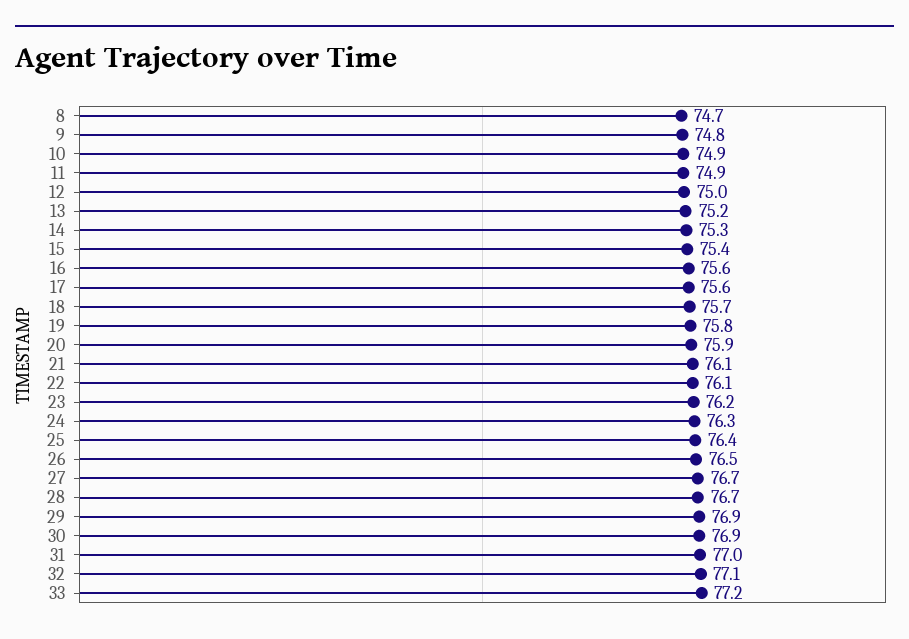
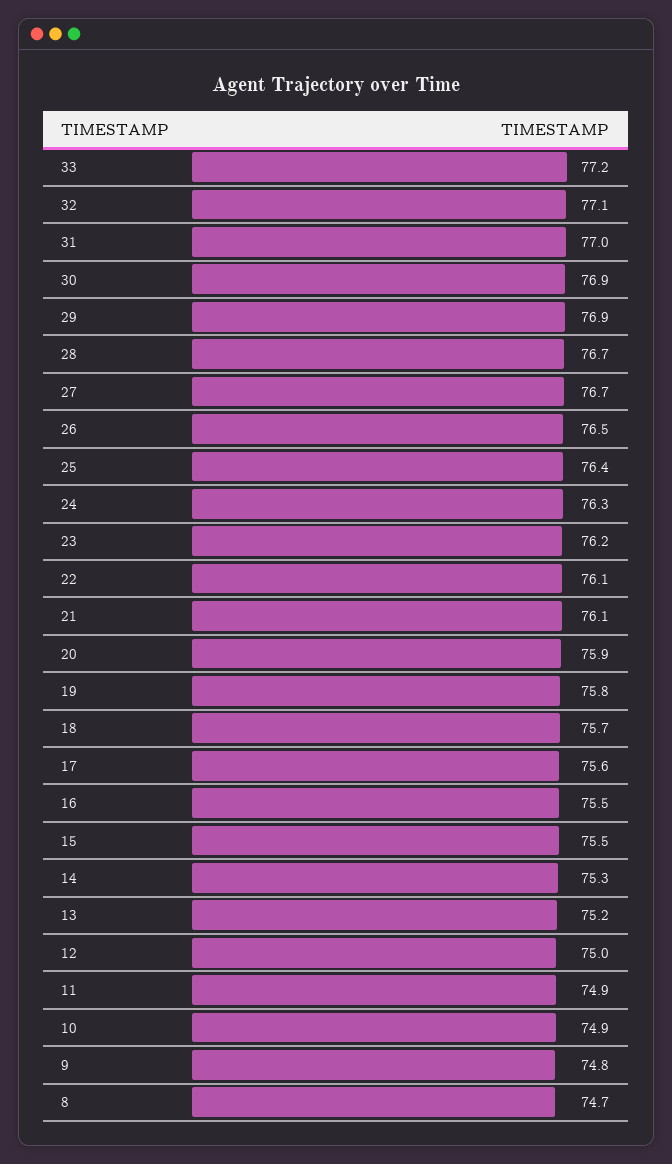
  {
    "8": 74.7,
    "9": 74.8,
    "10": 74.9,
    "11": 74.9,
    "12": 75,
    "13": 75.2,
    "14": 75.3,
-   "15": 75.4,
+   "15": 75.5,
-   "16": 75.6,
+   "16": 75.5,
    "17": 75.6,
    "18": 75.7,
    "19": 75.8,
    "20": 75.9,
    "21": 76.1,
    "22": 76.1,
    "23": 76.2,
    "24": 76.3,
    "25": 76.4,
    "26": 76.5,
    "27": 76.7,
    "28": 76.7,
    "29": 76.9,
    "30": 76.9,
    "31": 77,
    "32": 77.1,
    "33": 77.2
  }

